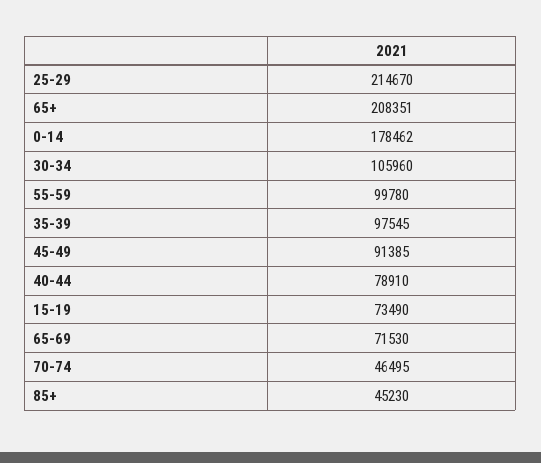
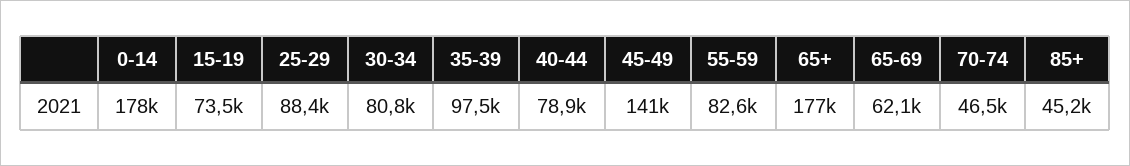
  {
-   "25-29": 214670,
+   "25-29": 88400,
-   "65+": 208351,
+   "65+": 177000,
    "0-14": 178462,
-   "30-34": 105960,
+   "30-34": 80800,
-   "55-59": 99780,
+   "55-59": 82600,
    "35-39": 97545,
-   "45-49": 91385,
+   "45-49": 141000,
    "40-44": 78910,
    "15-19": 73490,
-   "65-69": 71530,
+   "65-69": 62100,
    "70-74": 46495,
    "85+": 45230
  }

